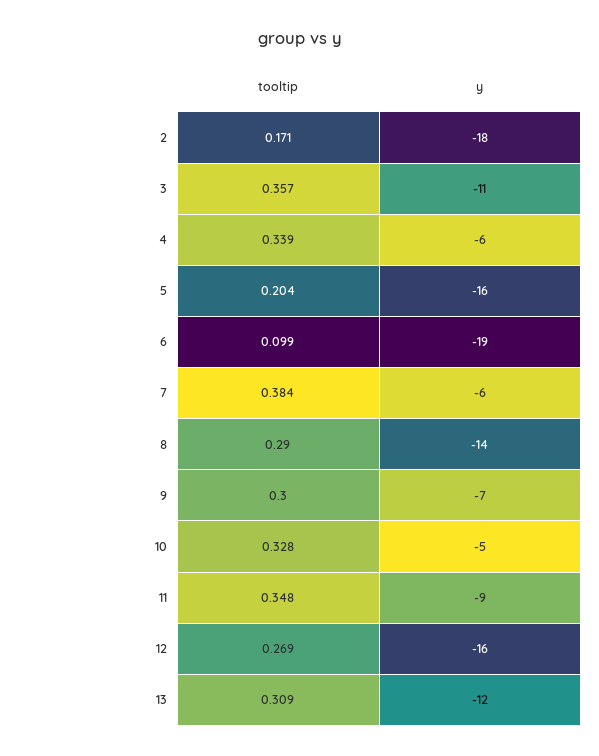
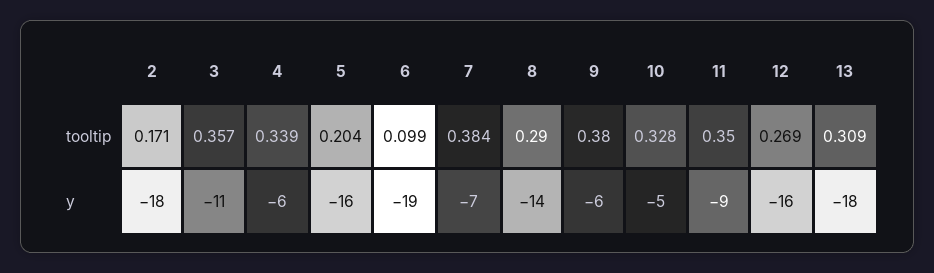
  {
    "tooltip": {
      "2": 0.171,
      "3": 0.357,
      "4": 0.339,
      "5": 0.204,
      "6": 0.099,
      "7": 0.384,
      "8": 0.29,
-     "9": 0.3,
+     "9": 0.38,
      "10": 0.328,
-     "11": 0.348,
+     "11": 0.35,
      "12": 0.269,
      "13": 0.309
    },
    "y": {
      "2": -18,
      "3": -11,
      "4": -6,
      "5": -16,
      "6": -19,
-     "7": -6,
+     "7": -7,
      "8": -14,
-     "9": -7,
+     "9": -6,
      "10": -5,
      "11": -9,
      "12": -16,
-     "13": -12
+     "13": -18
    }
  }

